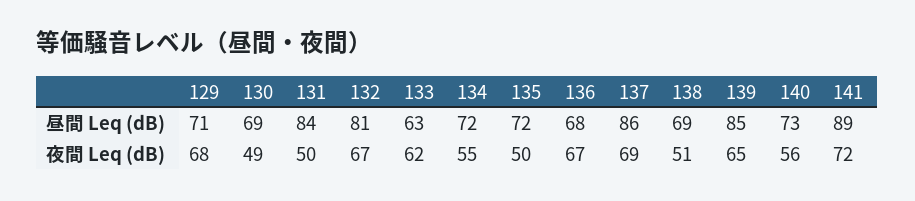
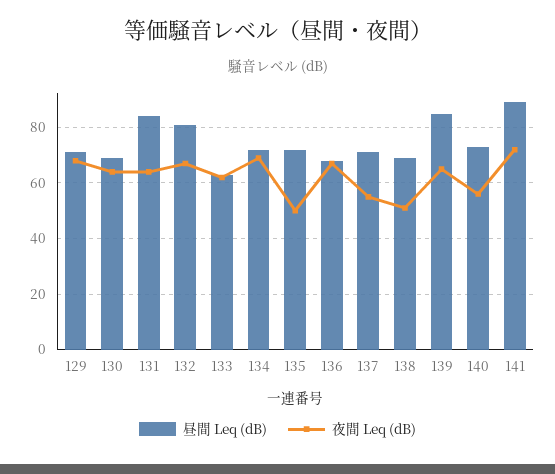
  {
    "昼間 Leq (dB)": {
      "129": 71,
      "130": 69,
      "131": 84,
      "132": 81,
      "133": 63,
      "134": 72,
      "135": 72,
      "136": 68,
-     "137": 86,
+     "137": 70,
      "138": 69,
      "139": 85,
      "140": 73,
      "141": 89
    },
    "夜間 Leq (dB)": {
      "129": 68,
-     "130": 49,
+     "130": 65,
-     "131": 50,
+     "131": 65,
      "132": 67,
      "133": 62,
-     "134": 55,
+     "134": 70,
      "135": 50,
      "136": 67,
-     "137": 69,
+     "137": 55,
      "138": 51,
      "139": 65,
      "140": 56,
      "141": 72
    }
  }

